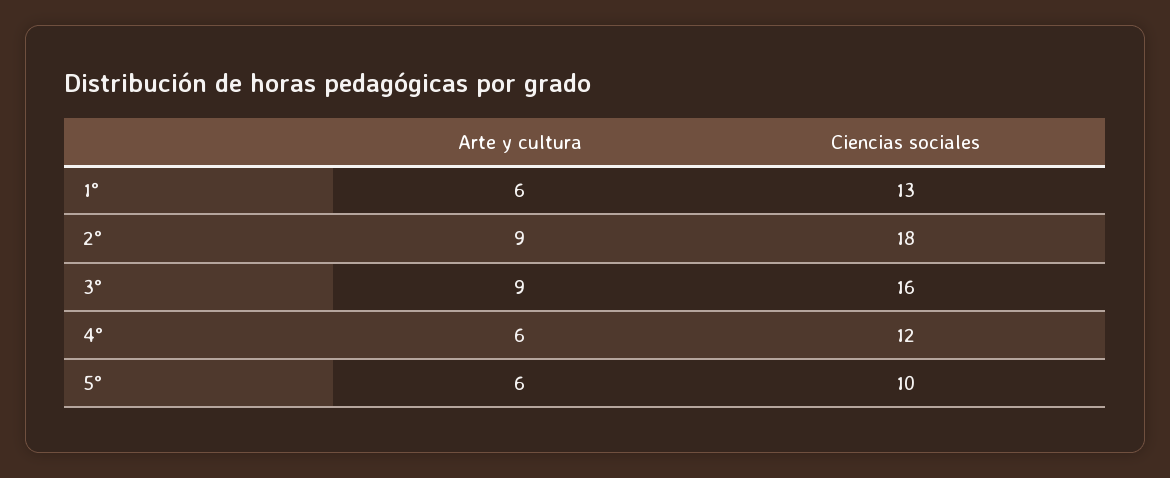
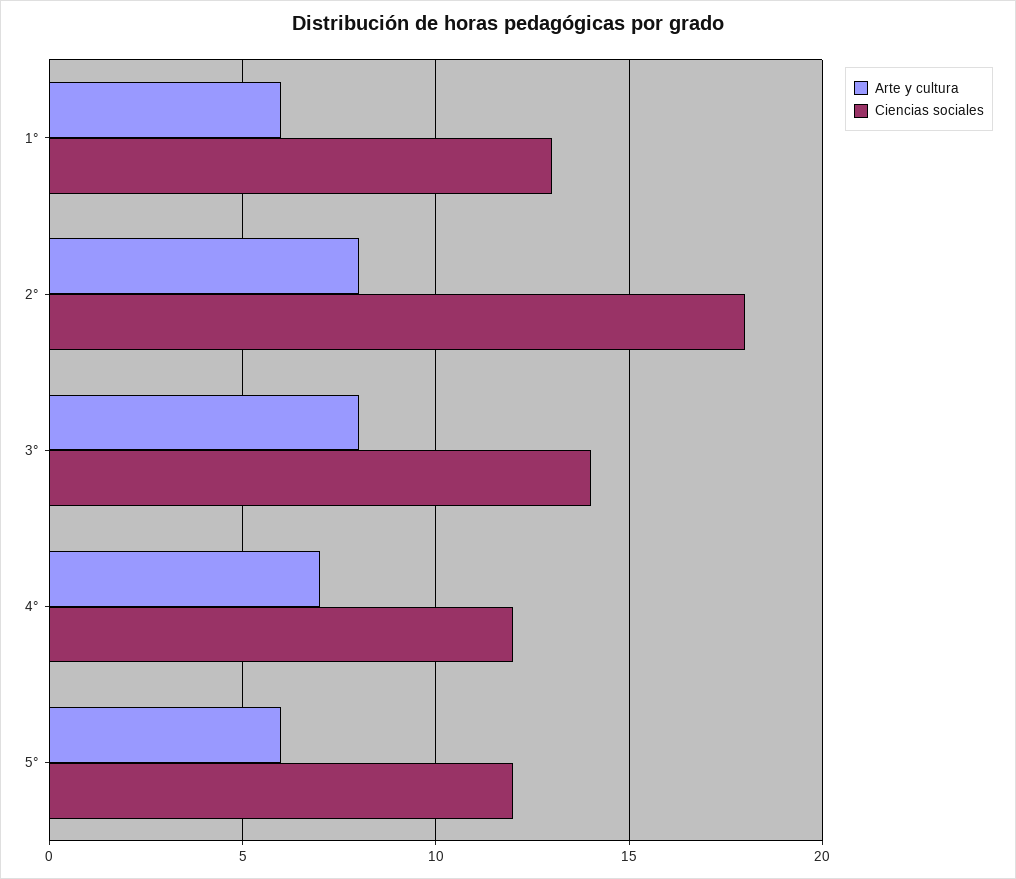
  {
    "Arte y cultura": {
      "1°": 6,
-     "2°": 9,
+     "2°": 8,
-     "3°": 9,
+     "3°": 8,
-     "4°": 6,
+     "4°": 7,
      "5°": 6
    },
    "Ciencias sociales": {
      "1°": 13,
      "2°": 18,
-     "3°": 16,
+     "3°": 14,
      "4°": 12,
-     "5°": 10
+     "5°": 12
    }
  }

